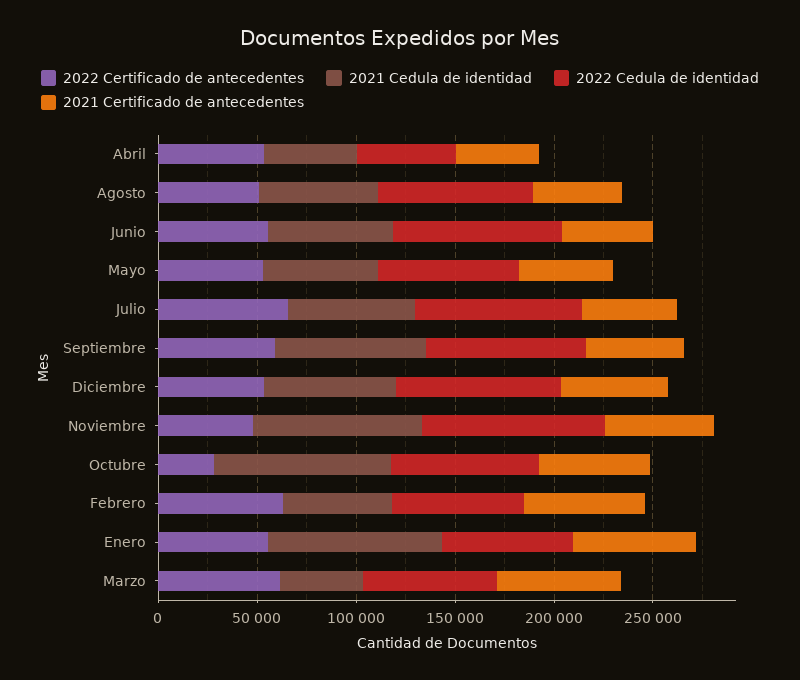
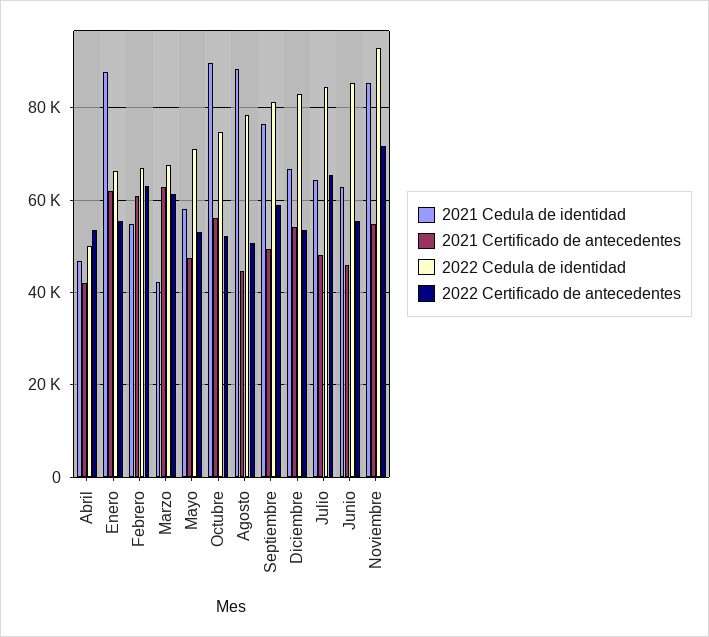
  {
    "2022 Certificado de antecedentes": {
      "Abril": 54000,
      "Agosto": 50000,
      "Junio": 56000,
      "Mayo": 54000,
      "Julio": 66000,
      "Septiembre": 58000,
      "Diciembre": 54000,
-     "Noviembre": 50000,
+     "Noviembre": 72000,
-     "Octubre": 30000,
+     "Octubre": 52000,
      "Febrero": 64000,
      "Enero": 56000,
      "Marzo": 62000
    },
    "2021 Cedula de identidad": {
      "Abril": 46000,
-     "Agosto": 60000,
+     "Agosto": 88000,
      "Junio": 62000,
      "Mayo": 58000,
      "Julio": 64000,
      "Septiembre": 76000,
      "Diciembre": 66000,
      "Noviembre": 86000,
      "Octubre": 90000,
      "Febrero": 54000,
      "Enero": 88000,
      "Marzo": 42000
    },
    "2022 Cedula de identidad": {
      "Abril": 50000,
      "Agosto": 78000,
      "Junio": 86000,
      "Mayo": 72000,
      "Julio": 84000,
      "Septiembre": 82000,
      "Diciembre": 84000,
      "Noviembre": 92000,
      "Octubre": 74000,
      "Febrero": 68000,
      "Enero": 66000,
      "Marzo": 68000
    },
    "2021 Certificado de antecedentes": {
      "Abril": 42000,
      "Agosto": 44000,
      "Junio": 46000,
      "Mayo": 48000,
      "Julio": 48000,
      "Septiembre": 50000,
      "Diciembre": 54000,
      "Noviembre": 54000,
      "Octubre": 56000,
      "Febrero": 60000,
      "Enero": 62000,
      "Marzo": 62000
    }
  }

